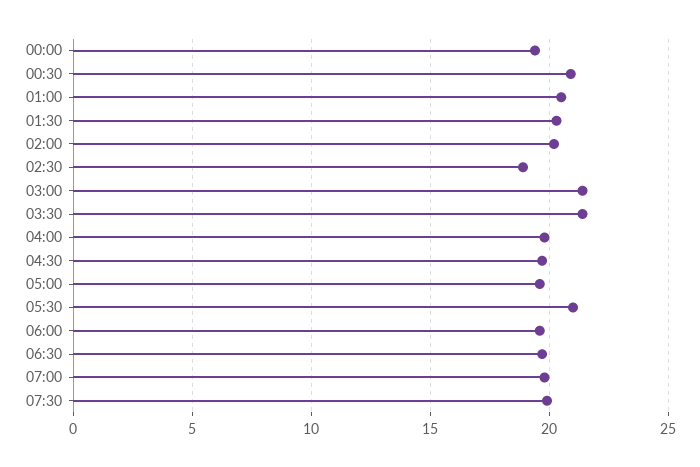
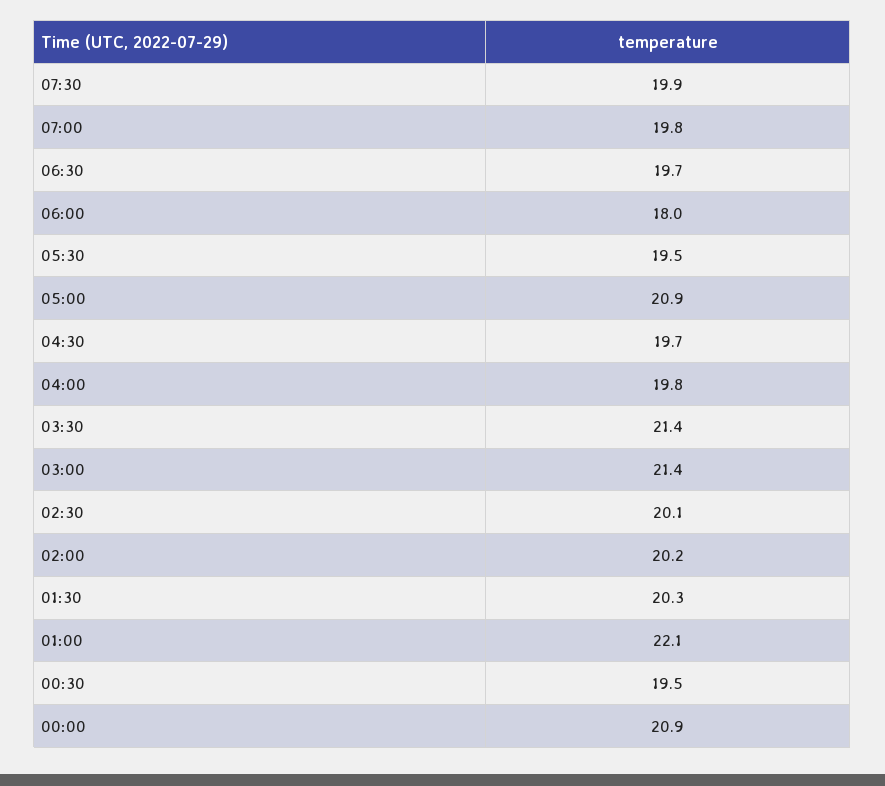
  {
-   "00:00": 19.5,
+   "00:00": 20.9,
-   "00:30": 21,
+   "00:30": 19.5,
-   "01:00": 20.5,
+   "01:00": 22.1,
    "01:30": 20.3,
    "02:00": 20.2,
-   "02:30": 19,
+   "02:30": 20.1,
    "03:00": 21.4,
    "03:30": 21.4,
    "04:00": 19.8,
    "04:30": 19.7,
-   "05:00": 19.5,
+   "05:00": 20.9,
-   "05:30": 21,
+   "05:30": 19.5,
-   "06:00": 19.5,
+   "06:00": 18,
    "06:30": 19.7,
    "07:00": 19.8,
    "07:30": 19.9
  }

